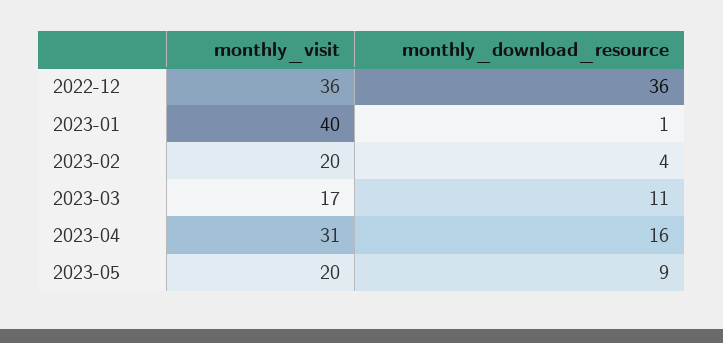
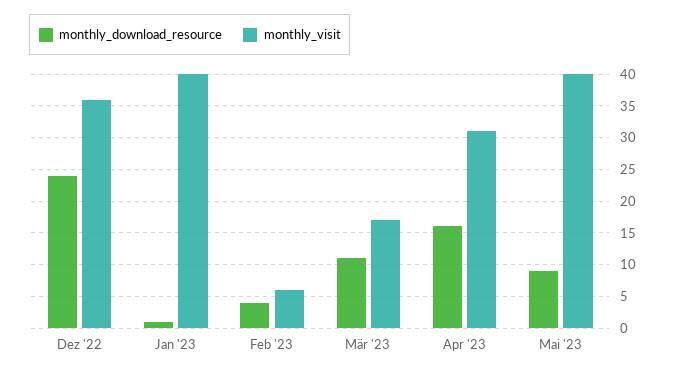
  {
    "monthly_visit": {
      "2022-12": 36,
      "2023-01": 40,
-     "2023-02": 20,
+     "2023-02": 6,
      "2023-03": 17,
      "2023-04": 31,
-     "2023-05": 20
+     "2023-05": 40
    },
    "monthly_download_resource": {
-     "2022-12": 36,
+     "2022-12": 24,
      "2023-01": 1,
      "2023-02": 4,
      "2023-03": 11,
      "2023-04": 16,
      "2023-05": 9
    }
  }

